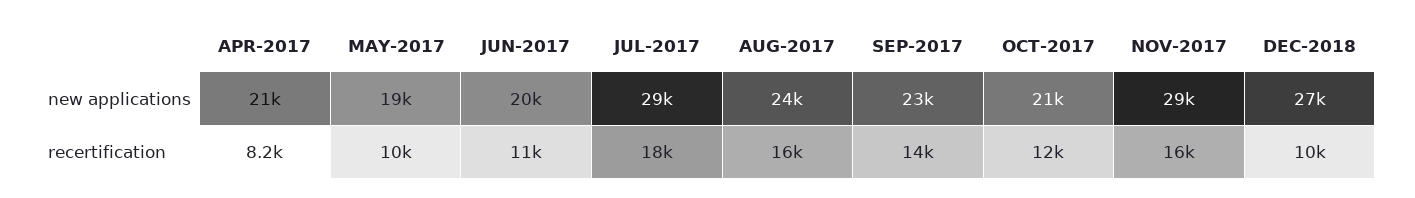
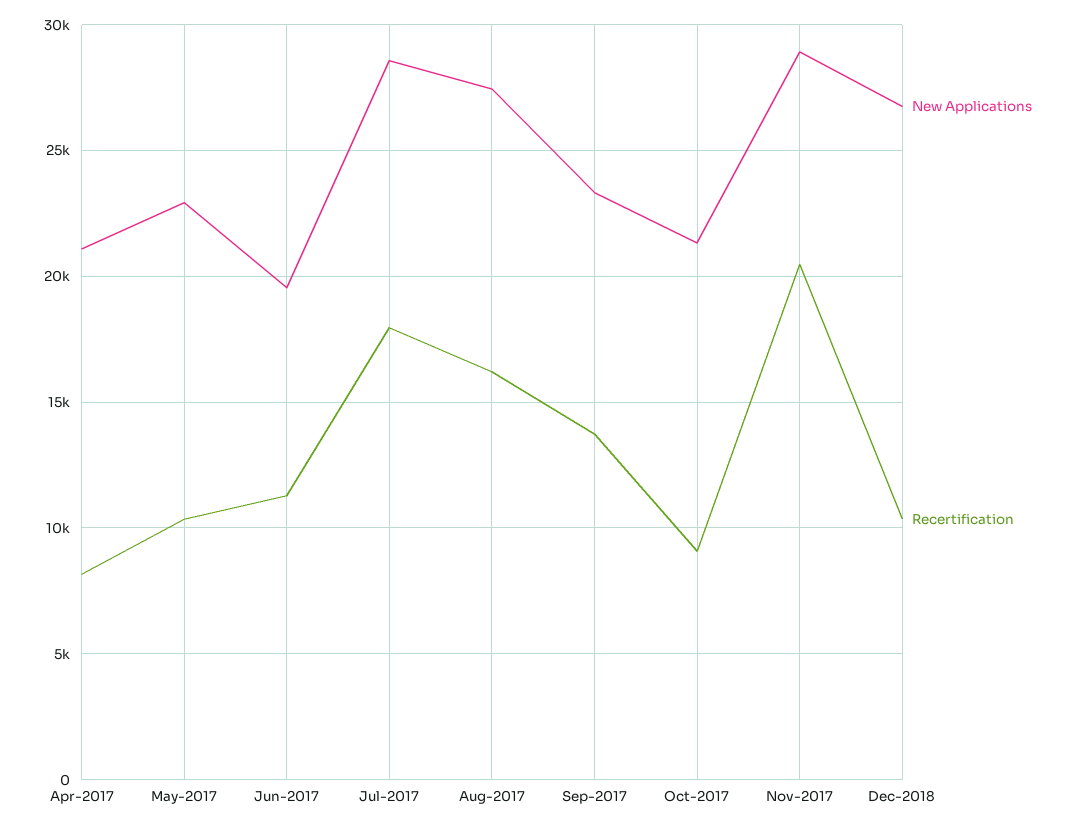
  {
    "new applications": {
      "APR-2017": 21000,
-     "MAY-2017": 19000,
+     "MAY-2017": 23000,
      "JUN-2017": 20000,
      "JUL-2017": 29000,
-     "AUG-2017": 24000,
+     "AUG-2017": 27500,
      "SEP-2017": 23000,
      "OCT-2017": 21000,
      "NOV-2017": 29000,
      "DEC-2018": 27000
    },
    "recertification": {
      "APR-2017": 8200,
      "MAY-2017": 10000,
      "JUN-2017": 11000,
      "JUL-2017": 18000,
      "AUG-2017": 16000,
      "SEP-2017": 14000,
-     "OCT-2017": 12000,
+     "OCT-2017": 9000,
-     "NOV-2017": 16000,
+     "NOV-2017": 20500,
      "DEC-2018": 10000
    }
  }

